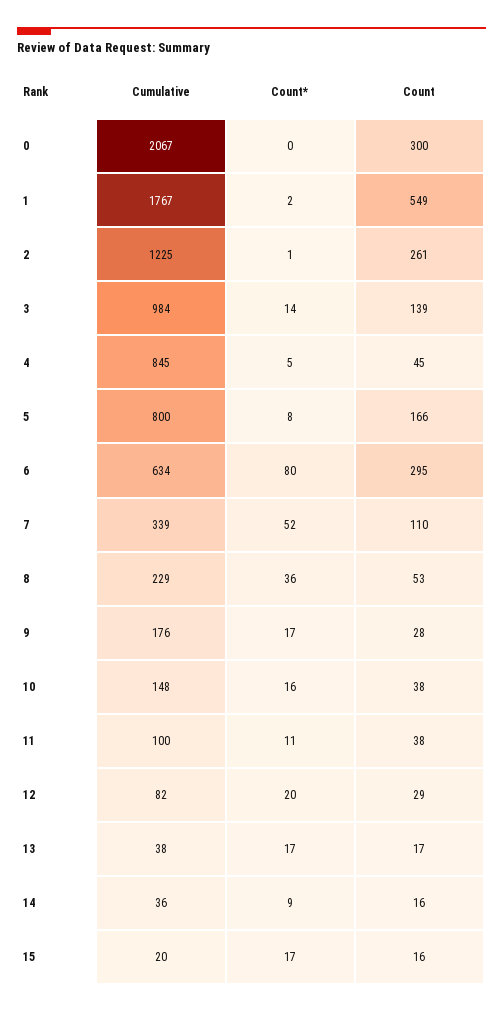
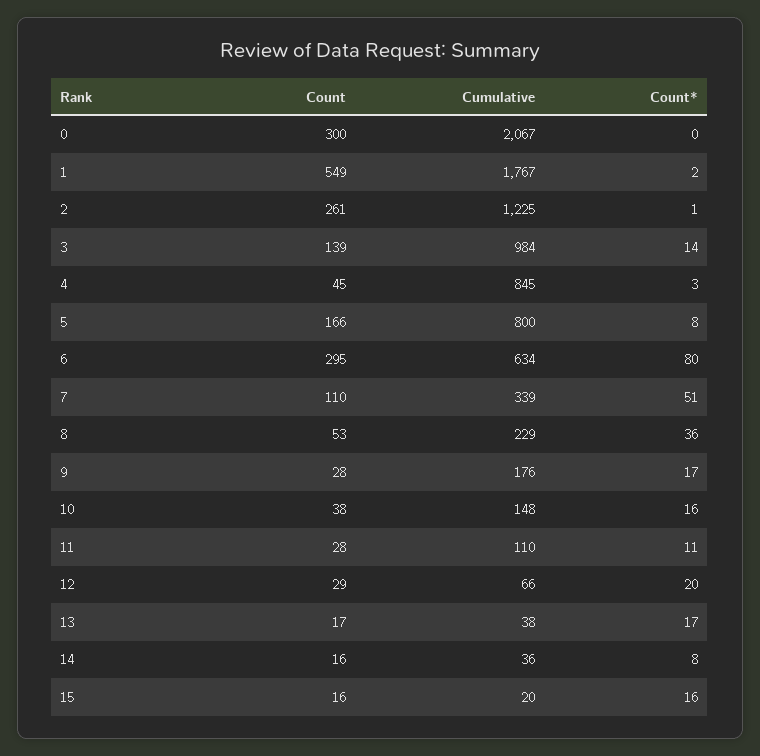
  {
    "Cumulative": {
      "0": 2067,
      "1": 1767,
      "2": 1225,
      "3": 984,
      "4": 845,
      "5": 800,
      "6": 634,
      "7": 339,
      "8": 229,
      "9": 176,
      "10": 148,
-     "11": 100,
+     "11": 110,
-     "12": 82,
+     "12": 66,
      "13": 38,
      "14": 36,
      "15": 20
    },
    "Count*": {
      "0": 0,
      "1": 2,
      "2": 1,
      "3": 14,
-     "4": 5,
+     "4": 3,
      "5": 8,
      "6": 80,
-     "7": 52,
+     "7": 51,
      "8": 36,
      "9": 17,
      "10": 16,
      "11": 11,
      "12": 20,
      "13": 17,
-     "14": 9,
+     "14": 8,
-     "15": 17
+     "15": 16
    },
    "Count": {
      "0": 300,
      "1": 549,
      "2": 261,
      "3": 139,
      "4": 45,
      "5": 166,
      "6": 295,
      "7": 110,
      "8": 53,
      "9": 28,
      "10": 38,
-     "11": 38,
+     "11": 28,
      "12": 29,
      "13": 17,
      "14": 16,
      "15": 16
    }
  }

